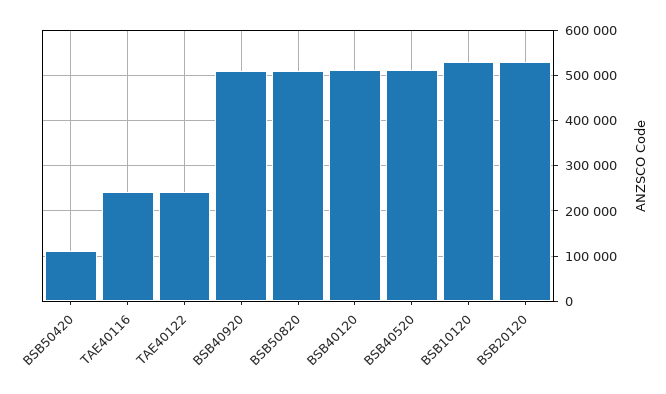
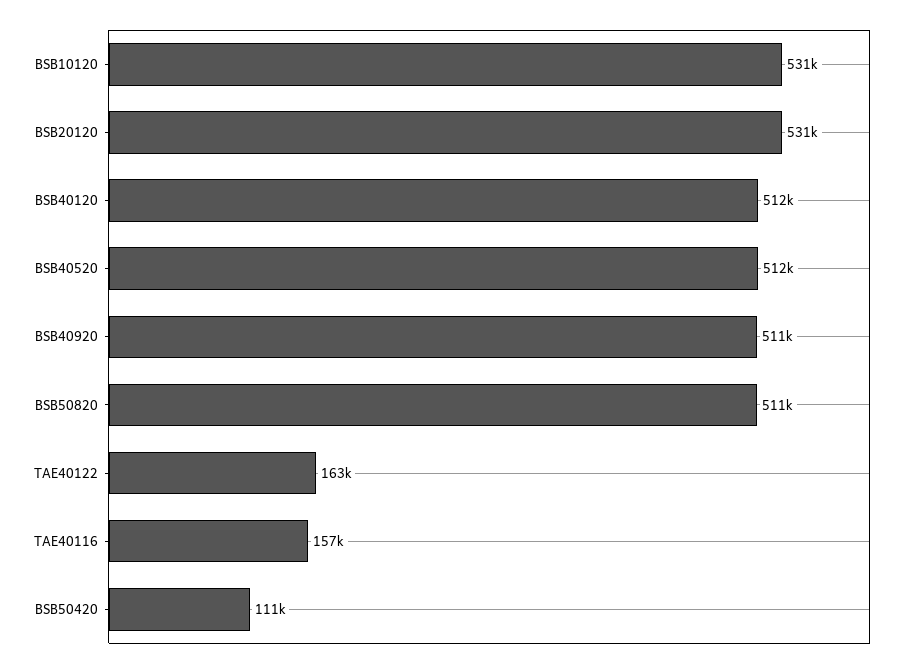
  {
    "BSB50420": 111000,
-   "TAE40116": 240000,
+   "TAE40116": 157000,
-   "TAE40122": 240000,
+   "TAE40122": 163000,
    "BSB40920": 511000,
    "BSB50820": 511000,
    "BSB40120": 512000,
    "BSB40520": 512000,
    "BSB10120": 531000,
    "BSB20120": 531000
  }

